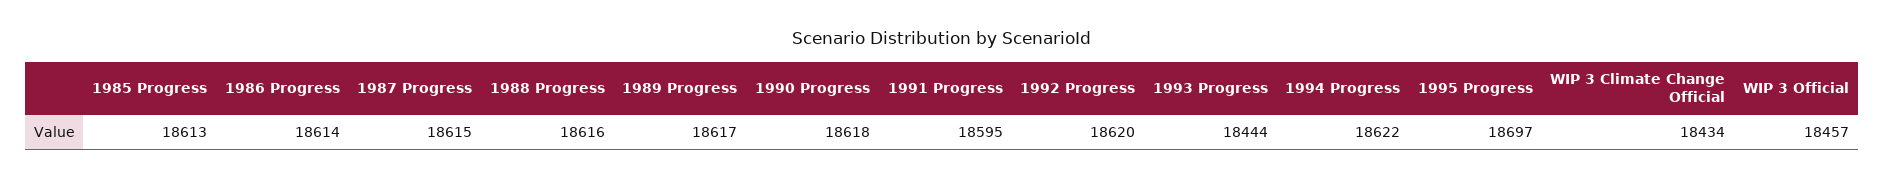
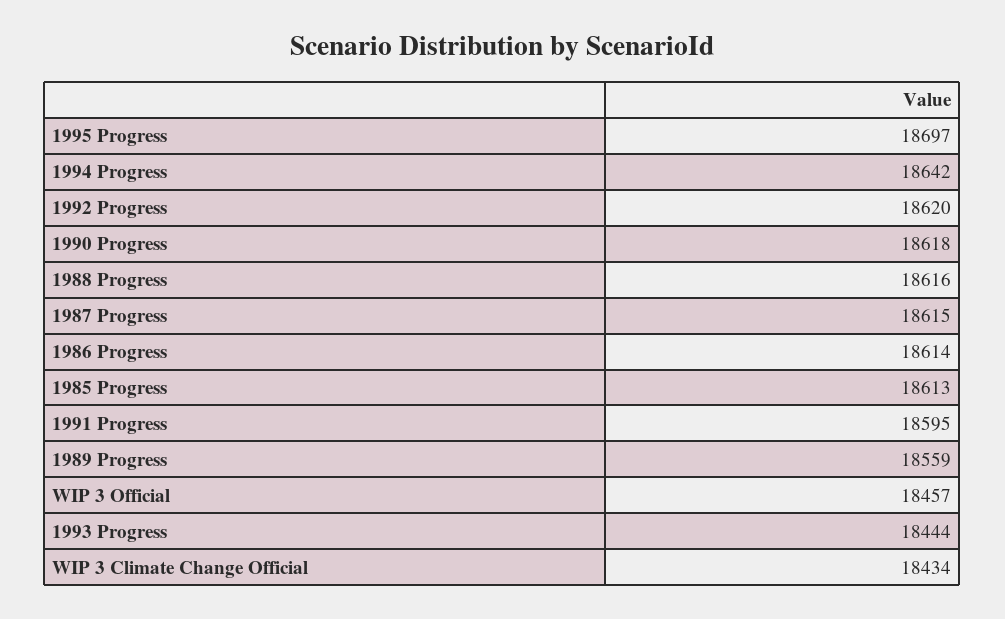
  {
    "1985 Progress": 18613,
    "1986 Progress": 18614,
    "1987 Progress": 18615,
    "1988 Progress": 18616,
-   "1989 Progress": 18617,
+   "1989 Progress": 18559,
    "1990 Progress": 18618,
    "1991 Progress": 18595,
    "1992 Progress": 18620,
    "1993 Progress": 18444,
-   "1994 Progress": 18622,
+   "1994 Progress": 18642,
    "1995 Progress": 18697,
    "WIP 3 Climate Change Official": 18434,
    "WIP 3 Official": 18457
  }

